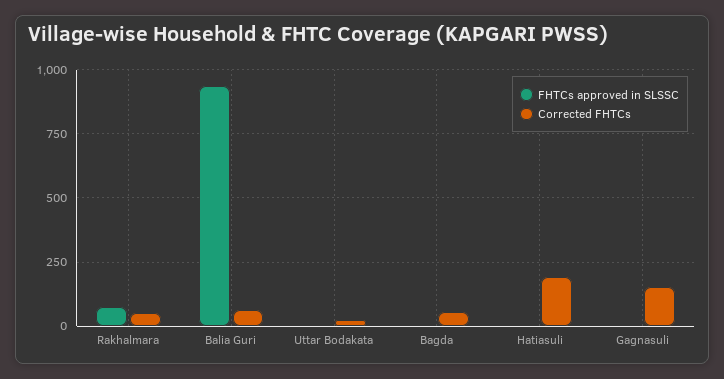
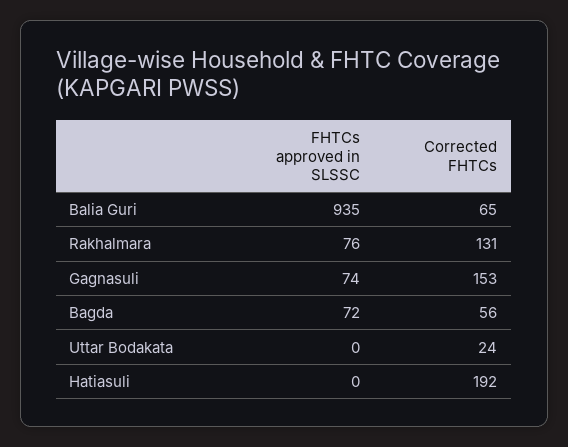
  {
    "FHTCs approved in SLSSC": {
      "Rakhalmara": 76,
      "Balia Guri": 935,
      "Uttar Bodakata": 0,
-     "Bagda": 0,
+     "Bagda": 72,
      "Hatiasuli": 0,
-     "Gagnasuli": 0
+     "Gagnasuli": 74
    },
    "Corrected FHTCs": {
-     "Rakhalmara": 50,
+     "Rakhalmara": 131,
      "Balia Guri": 65,
      "Uttar Bodakata": 24,
      "Bagda": 56,
      "Hatiasuli": 192,
      "Gagnasuli": 153
    }
  }

